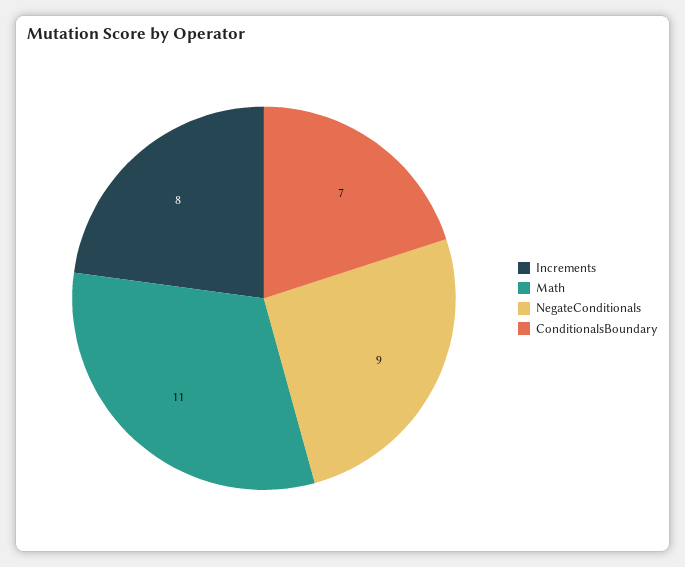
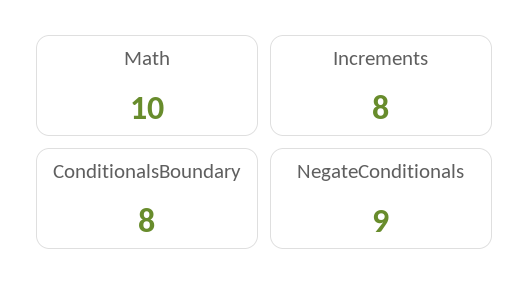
  {
    "Increments": 8,
-   "Math": 11,
+   "Math": 10,
    "NegateConditionals": 9,
-   "ConditionalsBoundary": 7
+   "ConditionalsBoundary": 8
  }

